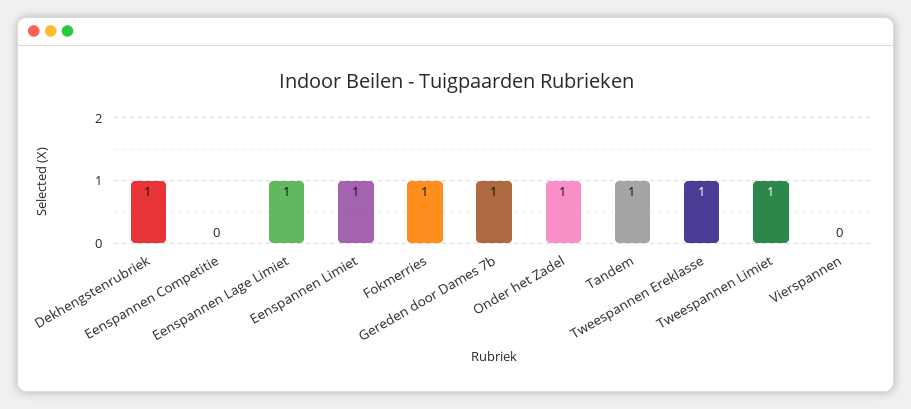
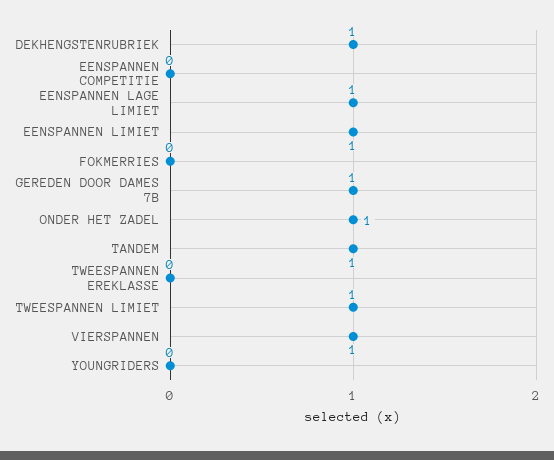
  {
    "Dekhengstenrubriek": 1,
    "Eenspannen Competitie": 0,
    "Eenspannen Lage Limiet": 1,
    "Eenspannen Limiet": 1,
-   "Fokmerries": 1,
+   "Fokmerries": 0,
    "Gereden door Dames 7b": 1,
    "Onder het Zadel": 1,
    "Tandem": 1,
-   "Tweespannen Ereklasse": 1,
+   "Tweespannen Ereklasse": 0,
    "Tweespannen Limiet": 1,
-   "Vierspannen": 0
+   "Vierspannen": 1,
+   "YOUNGRIDERS": 0
  }

